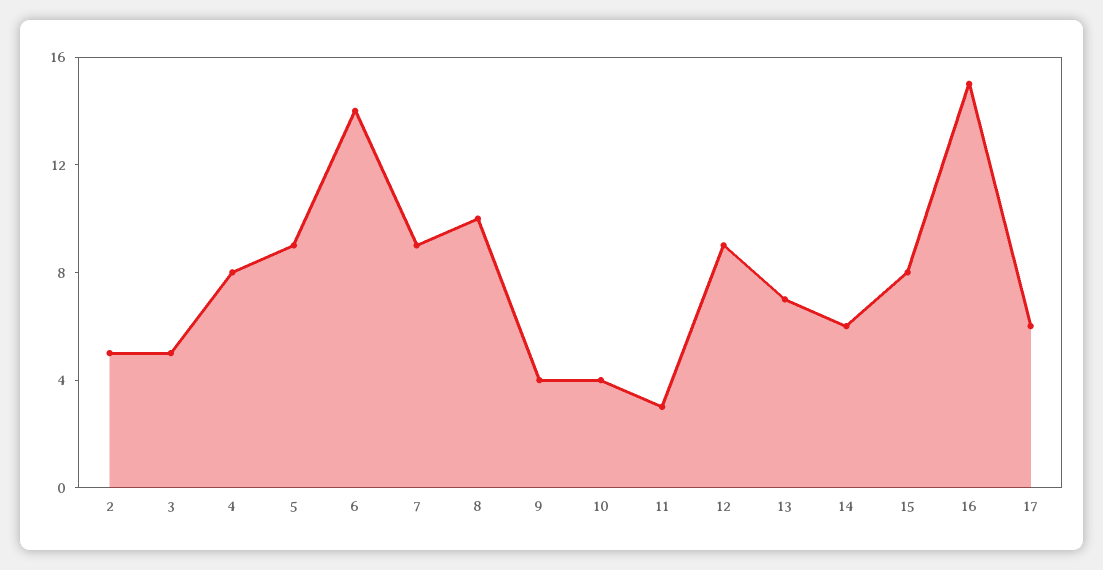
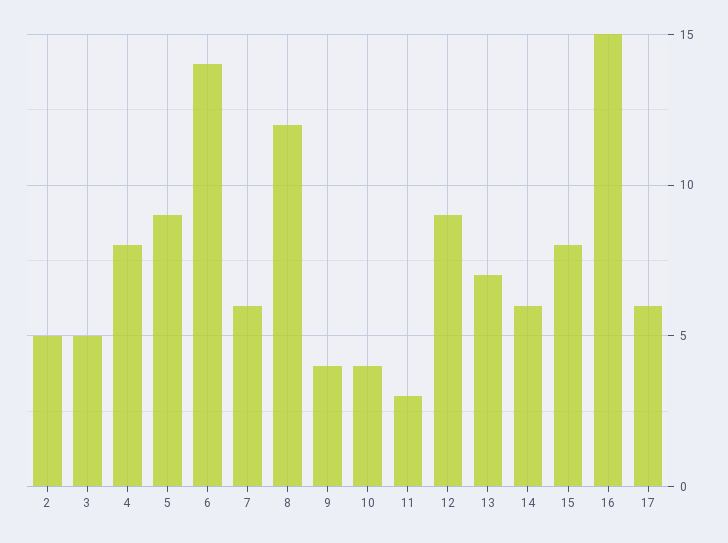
  {
    "2": 5,
    "3": 5,
    "4": 8,
    "5": 9,
    "6": 14,
-   "7": 9,
+   "7": 6,
-   "8": 10,
+   "8": 12,
    "9": 4,
    "10": 4,
    "11": 3,
    "12": 9,
    "13": 7,
    "14": 6,
    "15": 8,
    "16": 15,
    "17": 6
  }

